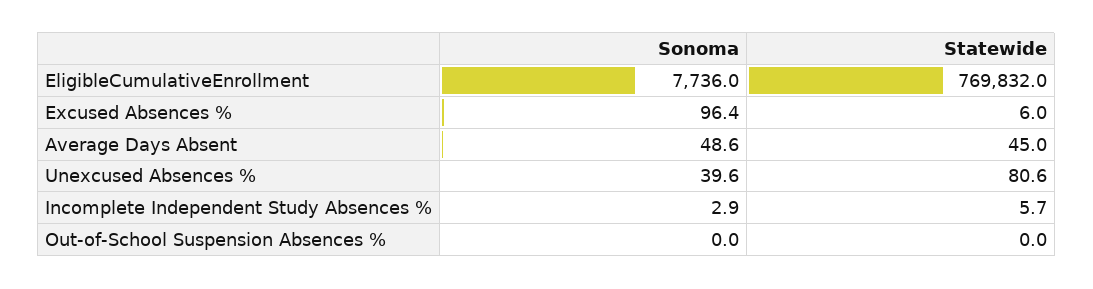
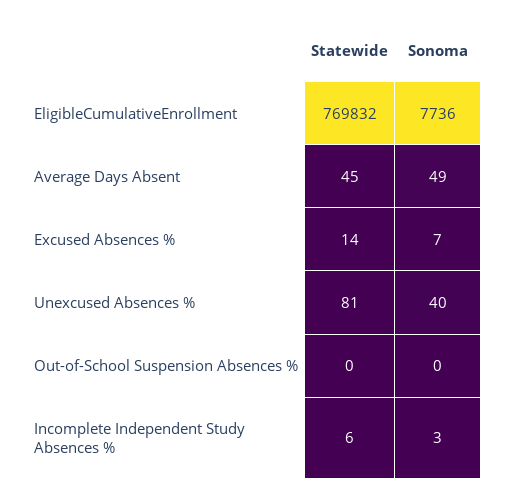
  {
    "Sonoma": {
      "EligibleCumulativeEnrollment": 7736,
-     "Excused Absences %": 96.4,
+     "Excused Absences %": 7,
      "Average Days Absent": 48.6,
      "Unexcused Absences %": 39.6,
      "Incomplete Independent Study Absences %": 2.9,
      "Out-of-School Suspension Absences %": 0
    },
    "Statewide": {
      "EligibleCumulativeEnrollment": 769832,
-     "Excused Absences %": 6,
+     "Excused Absences %": 14,
      "Average Days Absent": 45,
      "Unexcused Absences %": 80.6,
      "Incomplete Independent Study Absences %": 5.7,
      "Out-of-School Suspension Absences %": 0
    }
  }

